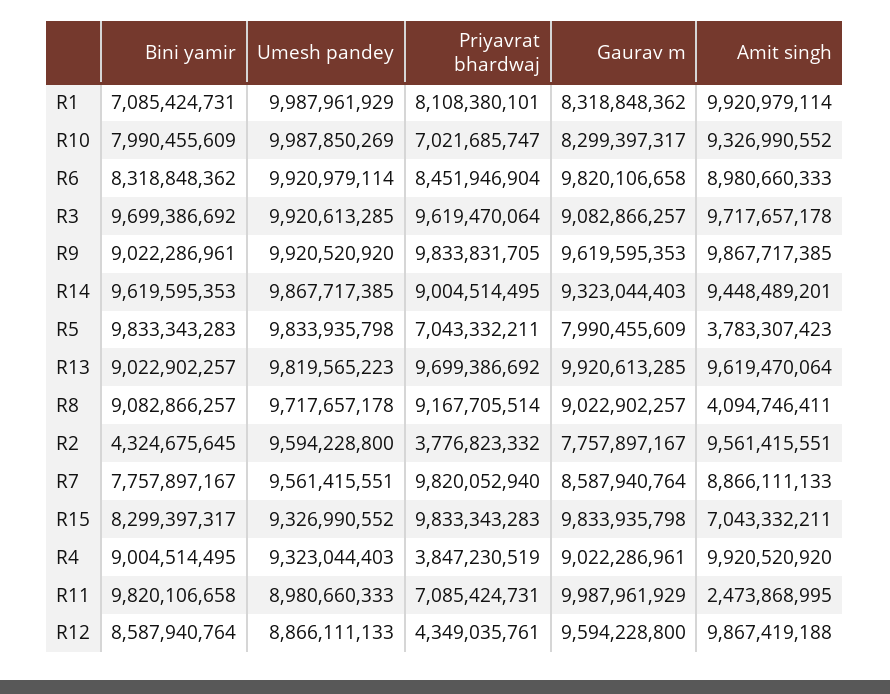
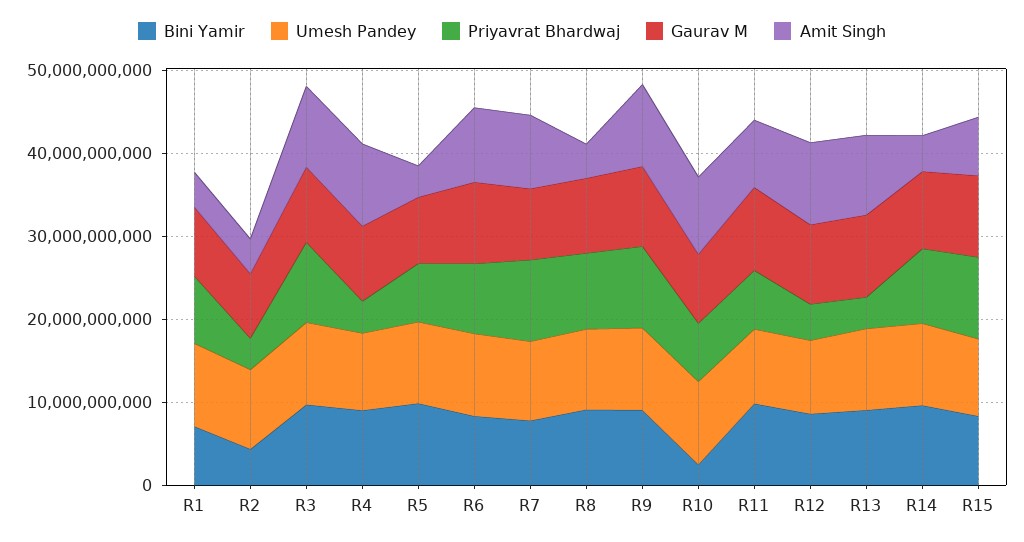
  {
    "Bini yamir": {
      "R1": 7085424731,
-     "R10": 7990455609,
+     "R10": 2000000000,
      "R6": 8318848362,
      "R3": 9699386692,
      "R9": 9022286961,
      "R14": 9619595353,
      "R5": 9833343283,
      "R13": 9022902257,
      "R8": 9082866257,
      "R2": 4324675645,
      "R7": 7757897167,
      "R15": 8299397317,
      "R4": 9004514495,
      "R11": 9820106658,
      "R12": 8587940764
    },
    "Umesh pandey": {
      "R1": 9987961929,
      "R10": 9987850269,
      "R6": 9920979114,
      "R3": 9920613285,
      "R9": 9920520920,
      "R14": 9867717385,
      "R5": 9833935798,
      "R13": 9819565223,
      "R8": 9717657178,
      "R2": 9594228800,
      "R7": 9561415551,
      "R15": 9326990552,
      "R4": 9323044403,
      "R11": 8980660333,
      "R12": 8866111133
    },
    "Priyavrat bhardwaj": {
      "R1": 8108380101,
      "R10": 7021685747,
      "R6": 8451946904,
      "R3": 9619470064,
      "R9": 9833831705,
      "R14": 9004514495,
      "R5": 7043332211,
-     "R13": 9699386692,
+     "R13": 4000000000,
      "R8": 9167705514,
      "R2": 3776823332,
      "R7": 9820052940,
      "R15": 9833343283,
      "R4": 3847230519,
      "R11": 7085424731,
      "R12": 4349035761
    },
    "Gaurav m": {
      "R1": 8318848362,
      "R10": 8299397317,
      "R6": 9820106658,
      "R3": 9082866257,
      "R9": 9619595353,
      "R14": 9323044403,
      "R5": 7990455609,
      "R13": 9920613285,
      "R8": 9022902257,
      "R2": 7757897167,
      "R7": 8587940764,
      "R15": 9833935798,
      "R4": 9022286961,
      "R11": 9987961929,
      "R12": 9594228800
    },
    "Amit singh": {
-     "R1": 9920979114,
+     "R1": 4000000000,
      "R10": 9326990552,
      "R6": 8980660333,
      "R3": 9717657178,
      "R9": 9867717385,
-     "R14": 9448489201,
+     "R14": 4000000000,
      "R5": 3783307423,
      "R13": 9619470064,
      "R8": 4094746411,
-     "R2": 9561415551,
+     "R2": 4000000000,
      "R7": 8866111133,
      "R15": 7043332211,
      "R4": 9920520920,
-     "R11": 2473868995,
+     "R11": 8000000000,
      "R12": 9867419188
    }
  }

